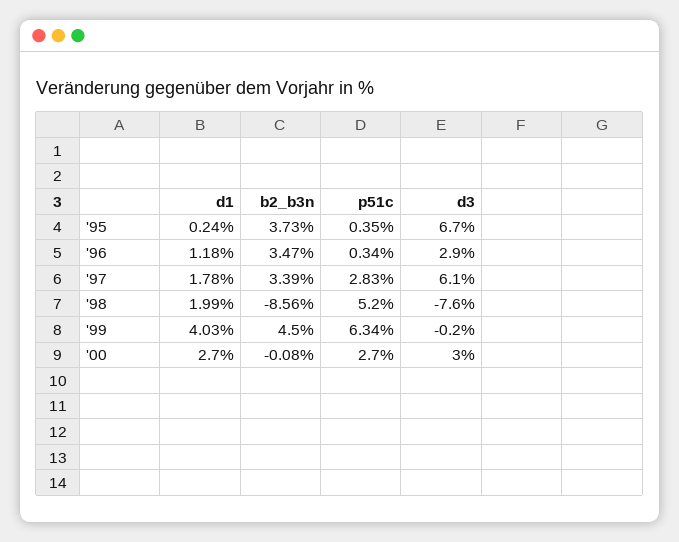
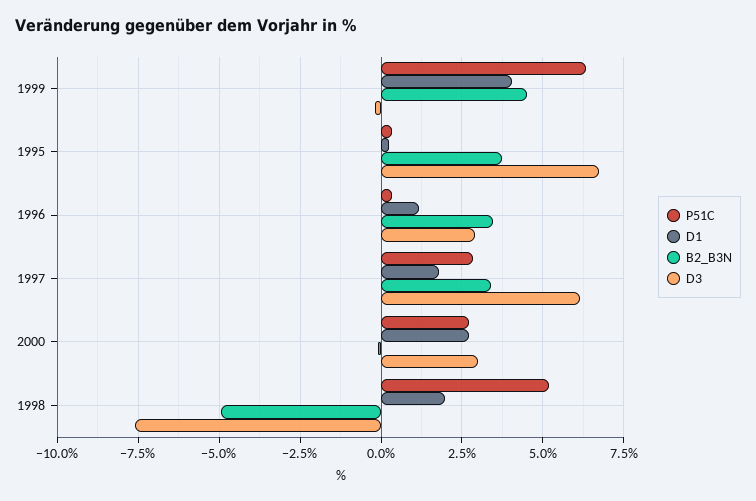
  {
    "d1": {
      "'95": 0.24,
      "'96": 1.18,
      "'97": 1.78,
      "'98": 1.99,
      "'99": 4.03,
      "'00": 2.7
    },
    "b2_b3n": {
      "'95": 3.73,
      "'96": 3.47,
      "'97": 3.39,
-     "'98": -8.56,
+     "'98": -5,
      "'99": 4.5,
      "'00": -0.08
    },
    "p51c": {
      "'95": 0.35,
      "'96": 0.34,
      "'97": 2.83,
      "'98": 5.2,
      "'99": 6.34,
      "'00": 2.7
    },
    "d3": {
      "'95": 6.7,
      "'96": 2.9,
      "'97": 6.1,
      "'98": -7.6,
      "'99": -0.2,
      "'00": 3
    }
  }

